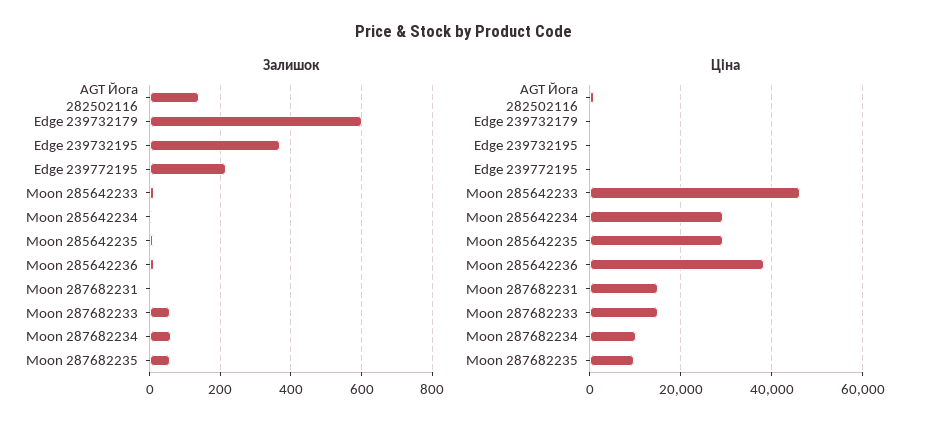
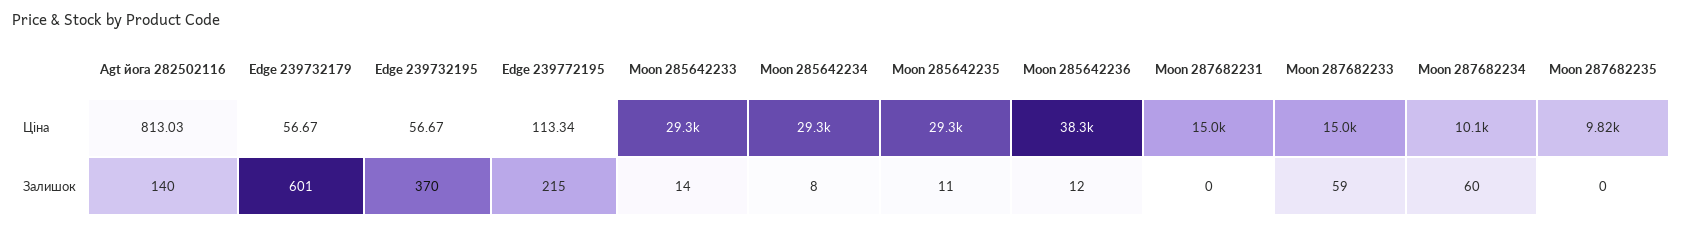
  {
    "Залишок": {
      "AGT Йога 282502116": 140,
      "Edge 239732179": 601,
      "Edge 239732195": 370,
      "Edge 239772195": 215,
      "Moon 285642233": 14,
      "Moon 285642234": 8,
      "Moon 285642235": 11,
      "Moon 285642236": 12,
      "Moon 287682231": 0,
      "Moon 287682233": 59,
      "Moon 287682234": 60,
-     "Moon 287682235": 60
+     "Moon 287682235": 0
    },
    "Ціна": {
      "AGT Йога 282502116": 813.03,
      "Edge 239732179": 56.67,
      "Edge 239732195": 56.67,
      "Edge 239772195": 113.34,
-     "Moon 285642233": 46000,
+     "Moon 285642233": 29300,
      "Moon 285642234": 29300,
      "Moon 285642235": 29300,
      "Moon 285642236": 38300,
      "Moon 287682231": 15000,
      "Moon 287682233": 15000,
      "Moon 287682234": 10100,
      "Moon 287682235": 9820
    }
  }

